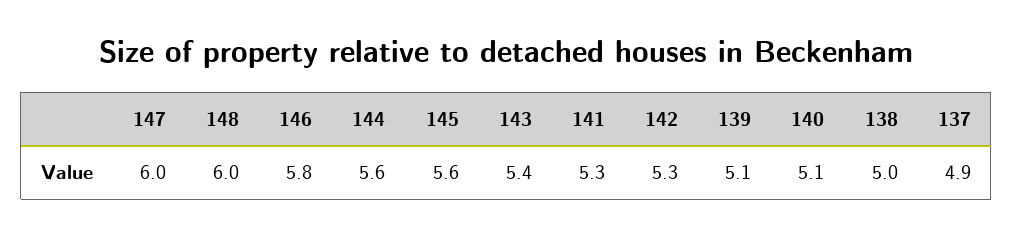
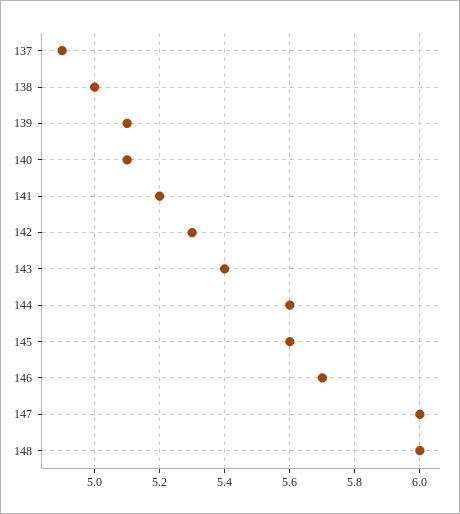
  {
    "147": 6,
    "148": 6,
-   "146": 5.8,
+   "146": 5.7,
    "144": 5.6,
    "145": 5.6,
    "143": 5.4,
-   "141": 5.3,
+   "141": 5.2,
    "142": 5.3,
    "139": 5.1,
    "140": 5.1,
    "138": 5,
    "137": 4.9
  }

